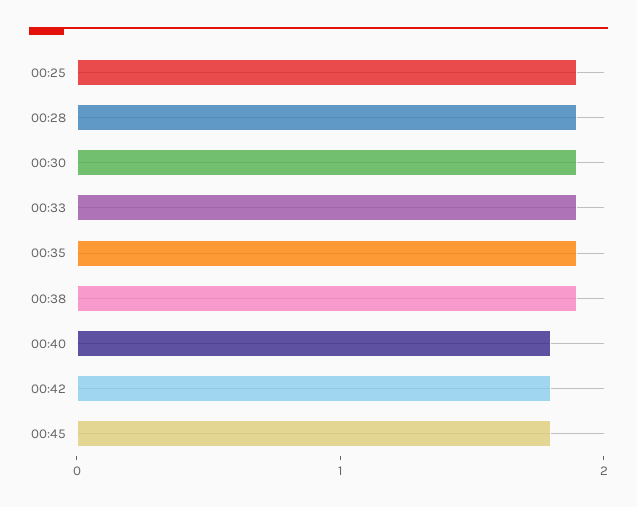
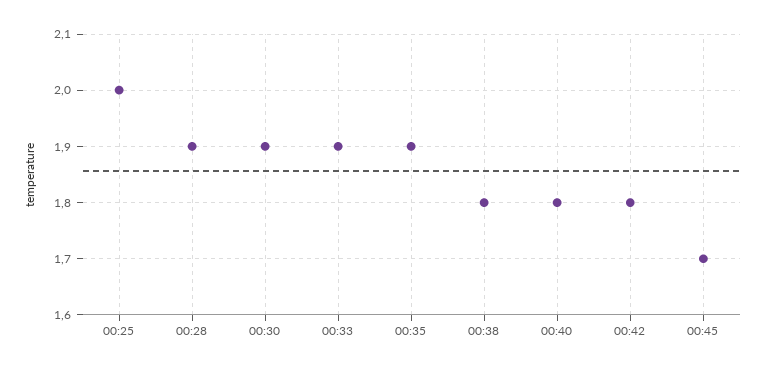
  {
-   "00:25": 1.9,
+   "00:25": 2,
    "00:28": 1.9,
    "00:30": 1.9,
    "00:33": 1.9,
    "00:35": 1.9,
-   "00:38": 1.9,
+   "00:38": 1.8,
    "00:40": 1.8,
    "00:42": 1.8,
-   "00:45": 1.8
+   "00:45": 1.7
  }

